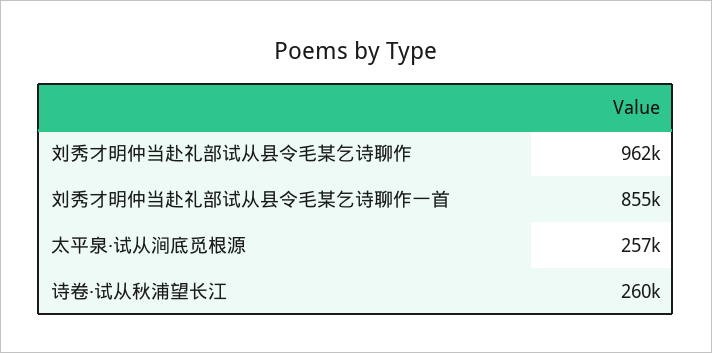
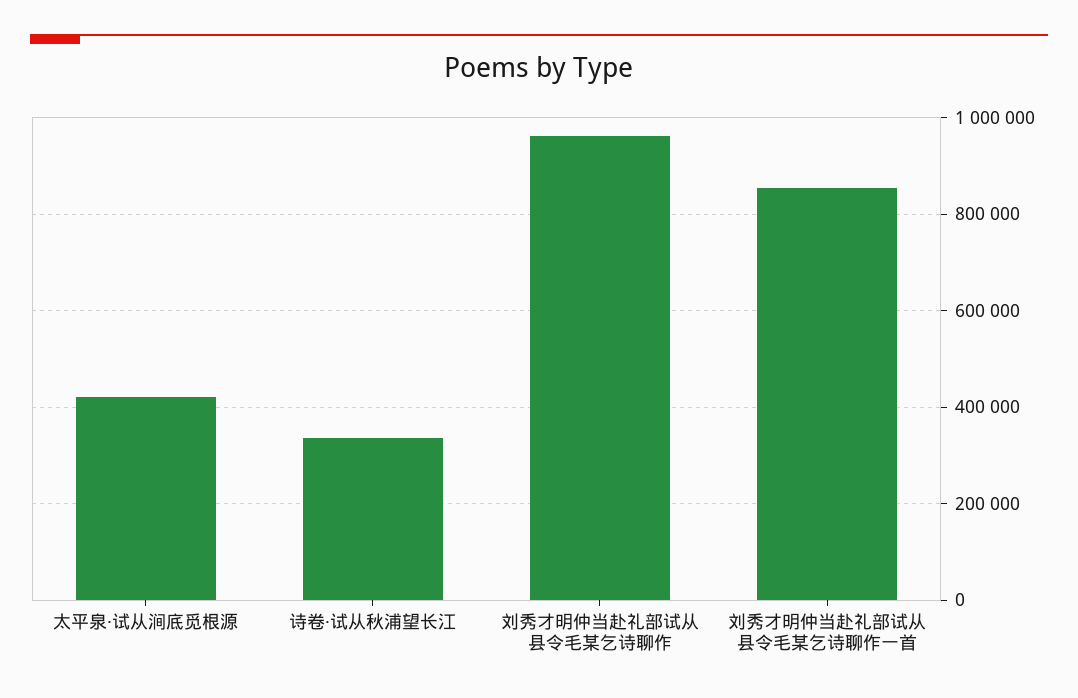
  {
    "刘秀才明仲当赴礼部试从县令毛某乞诗聊作": 962000,
    "刘秀才明仲当赴礼部试从县令毛某乞诗聊作一首": 855000,
-   "太平泉·试从涧底觅根源": 257000,
+   "太平泉·试从涧底觅根源": 420000,
-   "诗卷·试从秋浦望长江": 260000
+   "诗卷·试从秋浦望长江": 340000
  }

